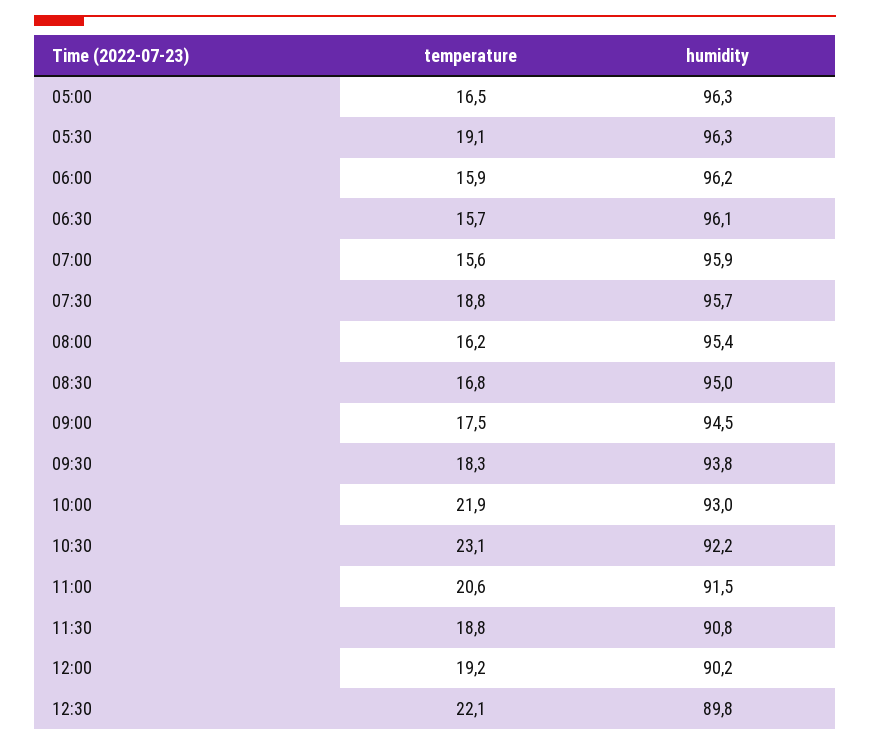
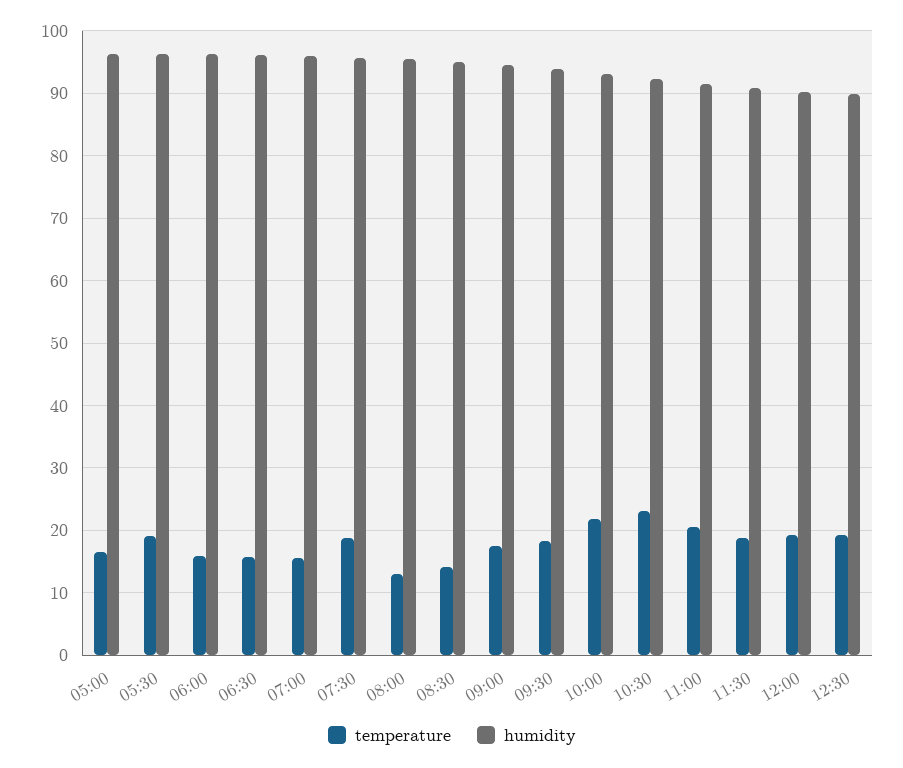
  {
    "temperature": {
      "05:00": 16.5,
      "05:30": 19.1,
      "06:00": 15.9,
      "06:30": 15.7,
      "07:00": 15.6,
      "07:30": 18.8,
-     "08:00": 16.2,
+     "08:00": 13,
-     "08:30": 16.8,
+     "08:30": 14,
      "09:00": 17.5,
      "09:30": 18.3,
      "10:00": 21.9,
      "10:30": 23.1,
      "11:00": 20.6,
      "11:30": 18.8,
      "12:00": 19.2,
-     "12:30": 22.1
+     "12:30": 19
    },
    "humidity": {
      "05:00": 96.3,
      "05:30": 96.3,
      "06:00": 96.2,
      "06:30": 96.1,
      "07:00": 95.9,
      "07:30": 95.7,
      "08:00": 95.4,
      "08:30": 95,
      "09:00": 94.5,
      "09:30": 93.8,
      "10:00": 93,
      "10:30": 92.2,
      "11:00": 91.5,
      "11:30": 90.8,
      "12:00": 90.2,
      "12:30": 89.8
    }
  }

